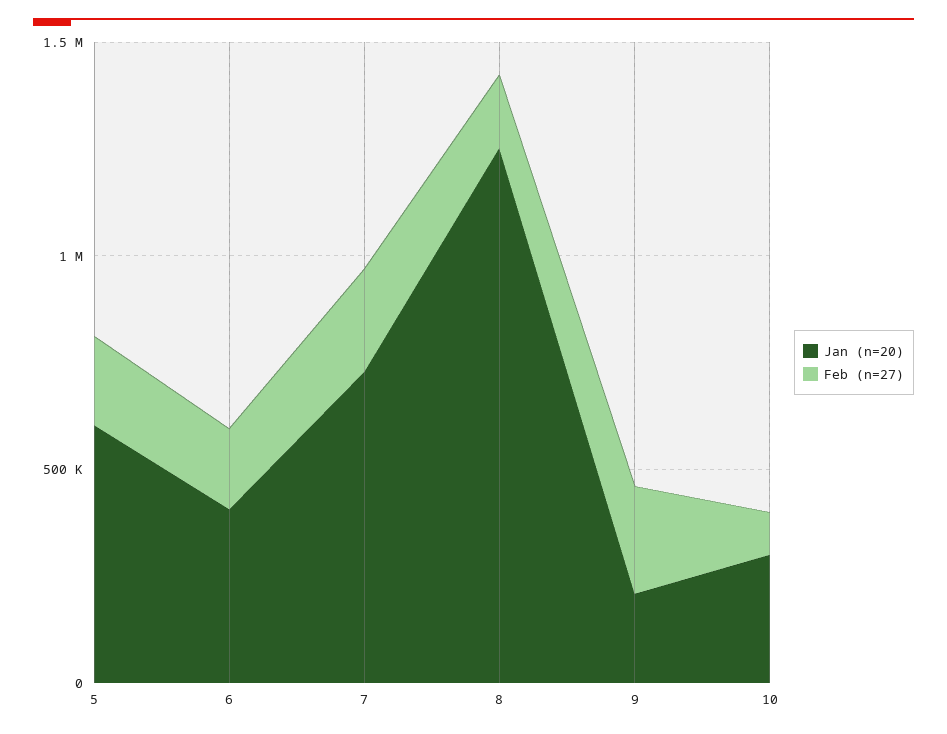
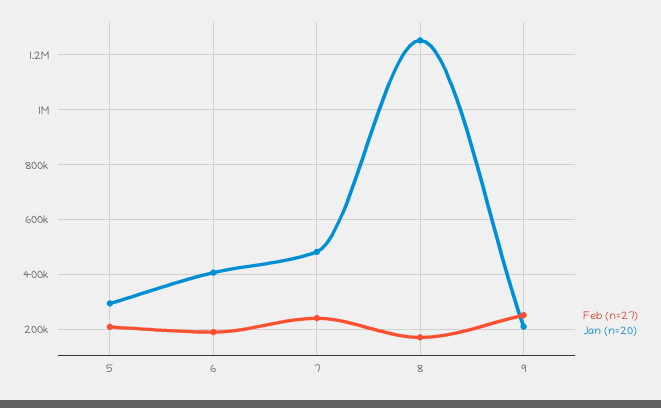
  {
    "Jan (n=20)": {
-     "5": 600000,
+     "5": 300000,
      "6": 400000,
-     "7": 700000,
+     "7": 475000,
      "8": 1250000,
-     "9": 200000,
+     "9": 200000
-     "10": 300000
    },
    "Feb (n=27)": {
      "5": 200000,
      "6": 200000,
      "7": 250000,
      "8": 175000,
-     "9": 250000,
+     "9": 250000
-     "10": 100000
    }
  }

